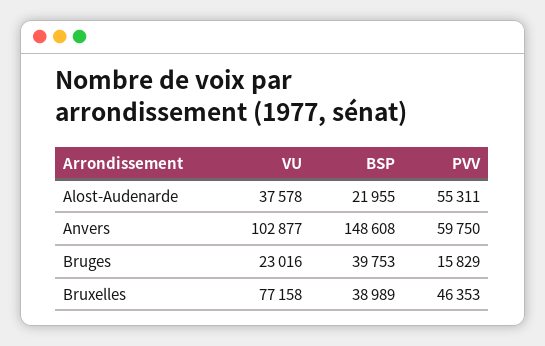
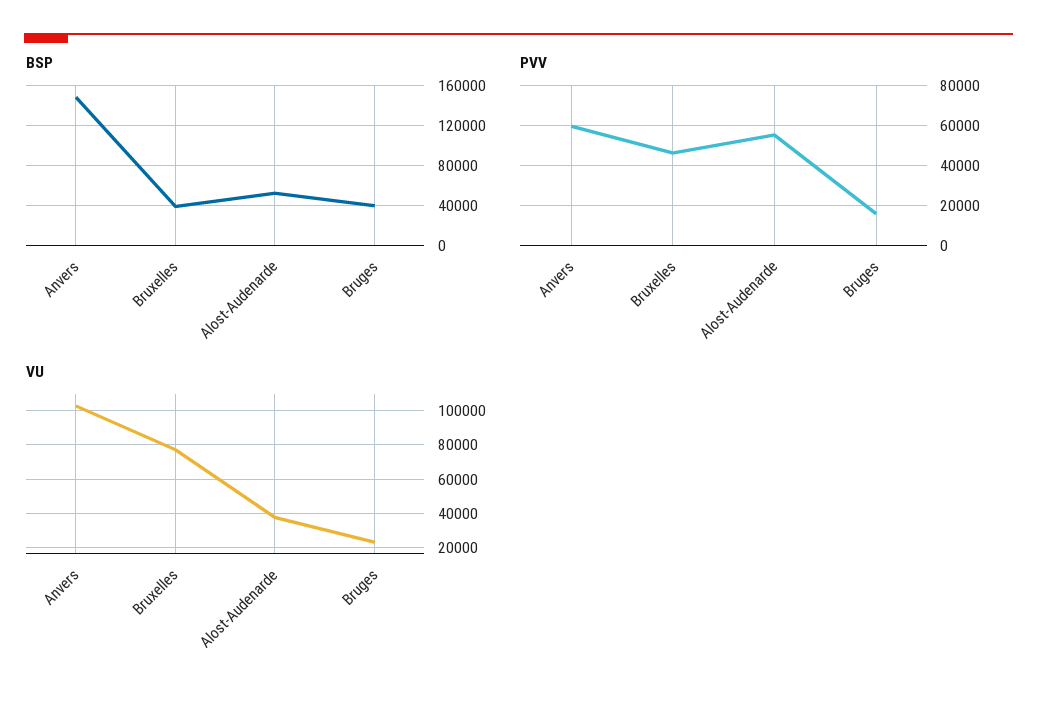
  {
    "VU": {
      "Alost-Audenarde": 37578,
      "Anvers": 102877,
      "Bruges": 23016,
      "Bruxelles": 77158
    },
    "BSP": {
-     "Alost-Audenarde": 21955,
+     "Alost-Audenarde": 50000,
      "Anvers": 148608,
      "Bruges": 39753,
      "Bruxelles": 38989
    },
    "PVV": {
      "Alost-Audenarde": 55311,
      "Anvers": 59750,
      "Bruges": 15829,
      "Bruxelles": 46353
    }
  }

